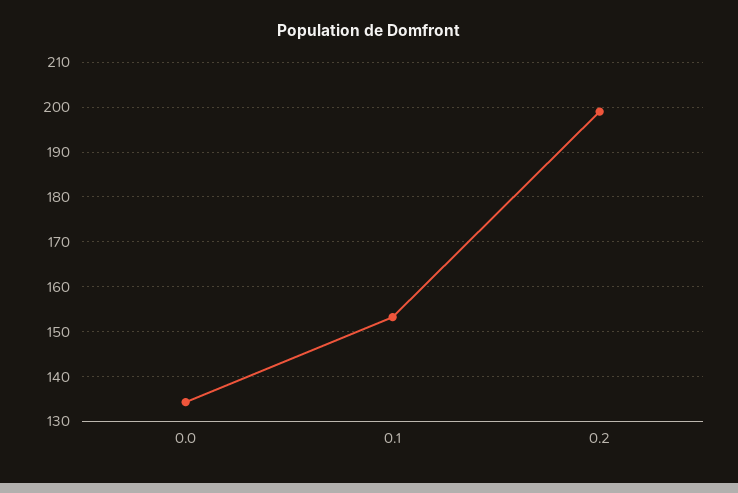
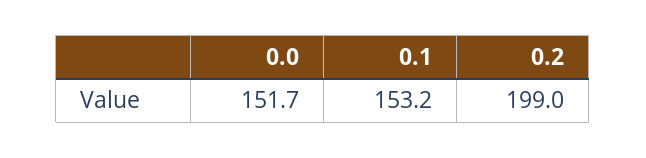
  {
-   "0.0": 134,
+   "0.0": 151.7,
    "0.1": 153.2,
    "0.2": 199
  }

